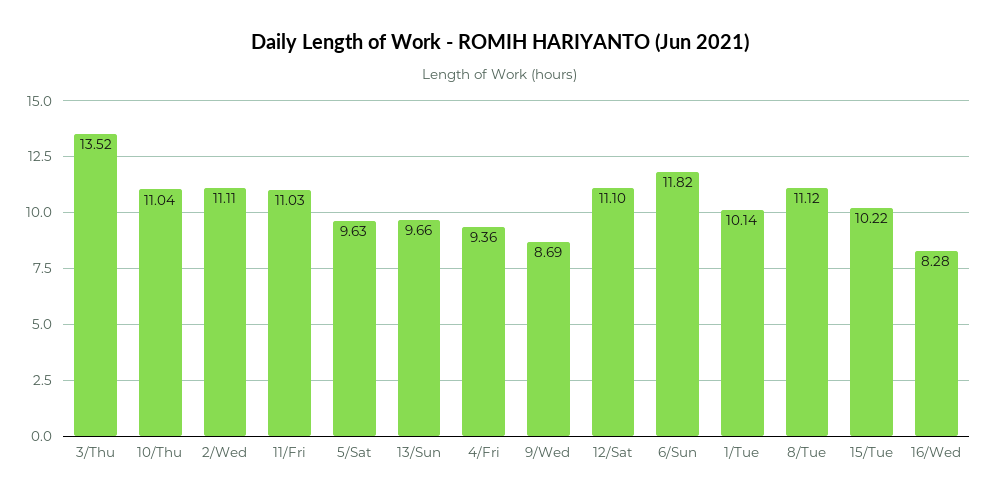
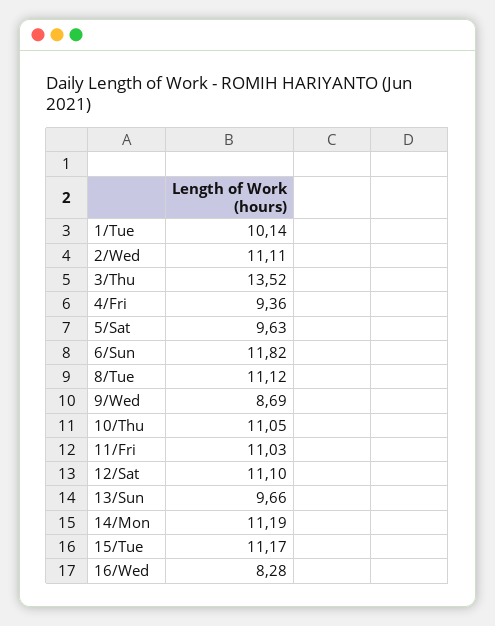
  {
    "3/Thu": 13.52,
-   "10/Thu": 11.04,
+   "10/Thu": 11.05,
    "2/Wed": 11.11,
    "11/Fri": 11.03,
    "5/Sat": 9.63,
    "13/Sun": 9.66,
    "4/Fri": 9.36,
    "9/Wed": 8.69,
    "12/Sat": 11.1,
    "6/Sun": 11.82,
    "1/Tue": 10.14,
    "8/Tue": 11.12,
-   "15/Tue": 10.22,
+   "15/Tue": 11.17,
-   "16/Wed": 8.28
+   "16/Wed": 8.28,
+   "14/Mon": 11.19
  }

